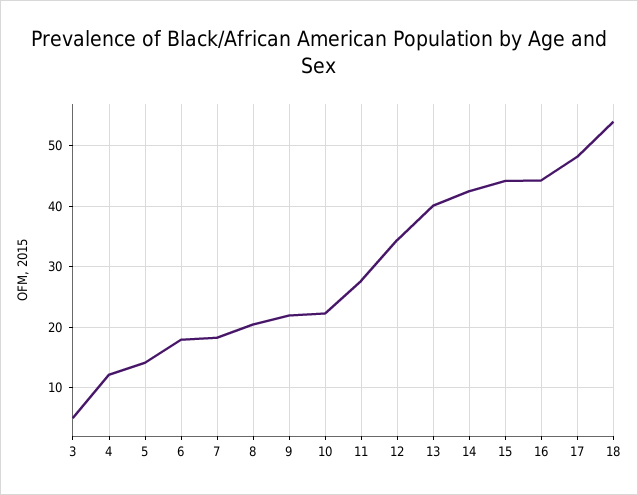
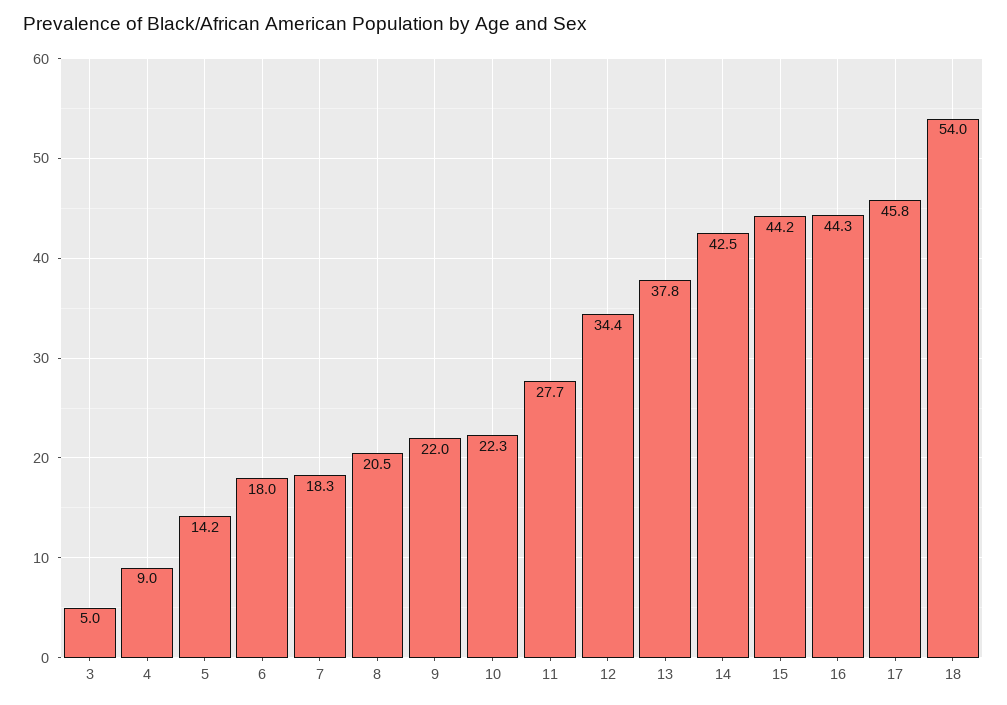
  {
    "3": 5,
-   "4": 12,
+   "4": 9,
    "5": 14.2,
    "6": 18,
    "7": 18.3,
    "8": 20.5,
    "9": 22,
    "10": 22.3,
    "11": 27.7,
    "12": 34.4,
-   "13": 40,
+   "13": 37.8,
    "14": 42.5,
    "15": 44.2,
    "16": 44.3,
-   "17": 48,
+   "17": 45.8,
    "18": 54
  }

